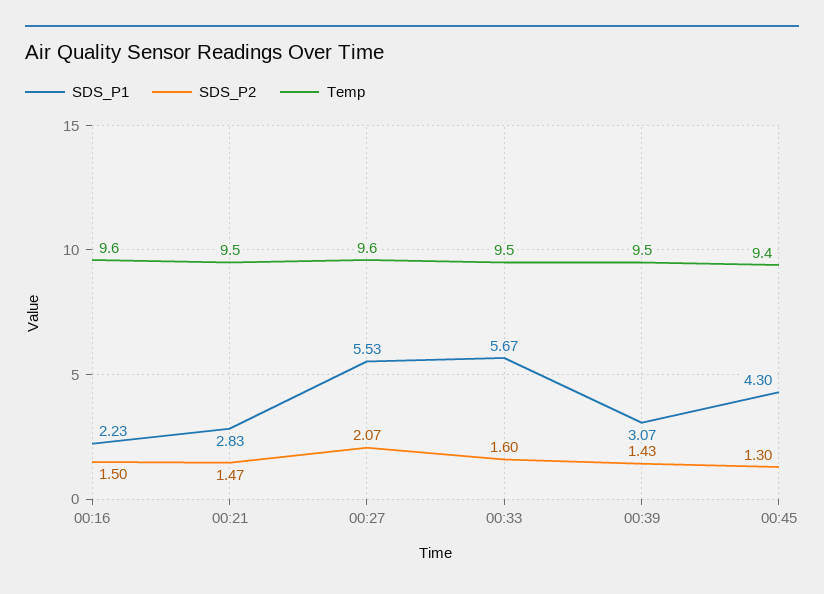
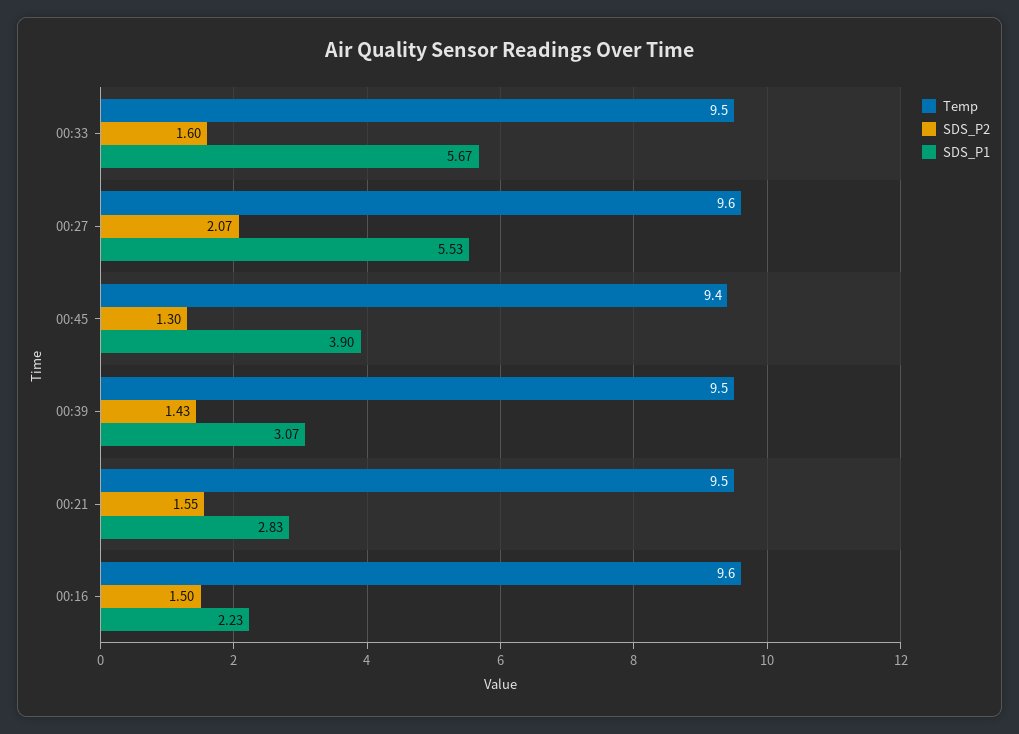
  {
    "SDS_P1": {
      "00:16": 2.23,
      "00:21": 2.83,
      "00:27": 5.53,
      "00:33": 5.67,
      "00:39": 3.07,
-     "00:45": 4.3
+     "00:45": 3.9
    },
    "SDS_P2": {
      "00:16": 1.5,
-     "00:21": 1.47,
+     "00:21": 1.55,
      "00:27": 2.07,
      "00:33": 1.6,
      "00:39": 1.43,
      "00:45": 1.3
    },
    "Temp": {
      "00:16": 9.6,
      "00:21": 9.5,
      "00:27": 9.6,
      "00:33": 9.5,
      "00:39": 9.5,
      "00:45": 9.4
    }
  }

